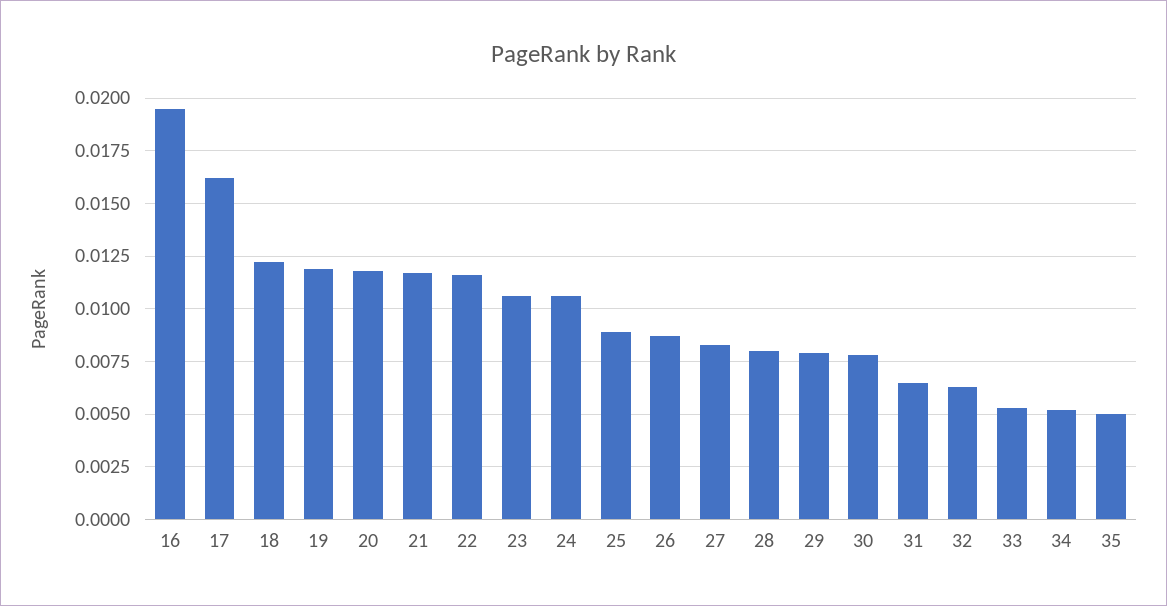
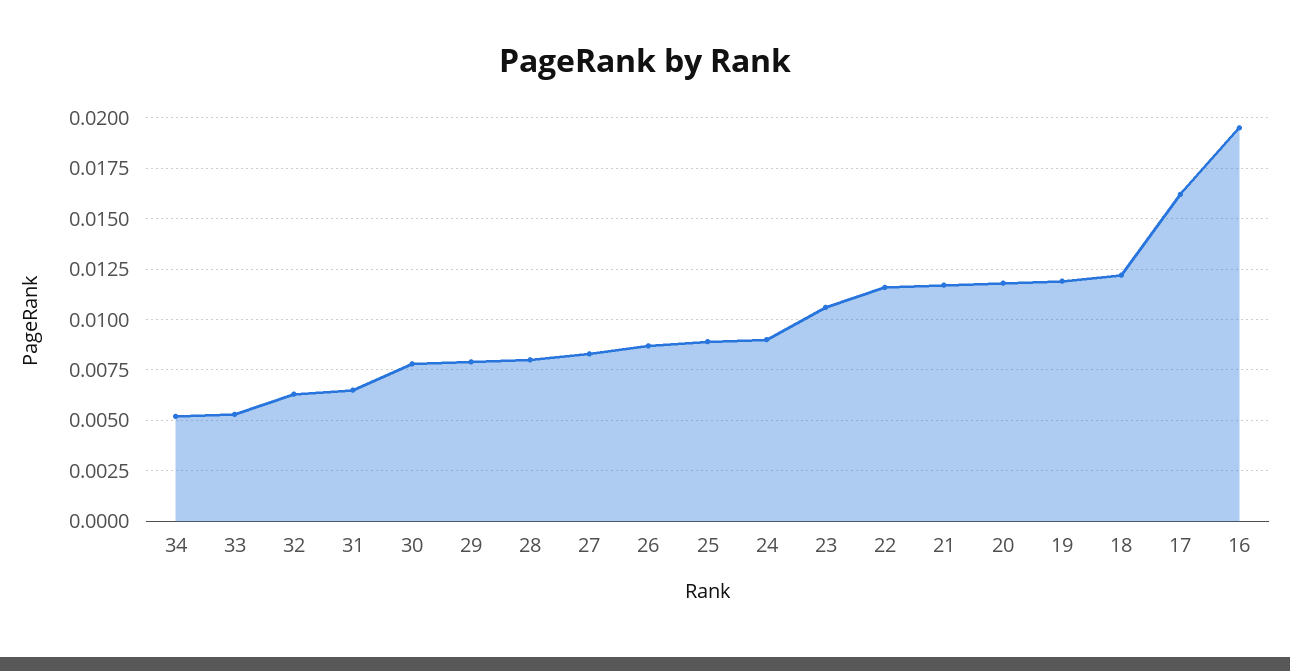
  {
    "16": 0.0195,
    "17": 0.016,
    "18": 0.012,
    "19": 0.012,
    "20": 0.012,
    "21": 0.0115,
    "22": 0.0115,
    "23": 0.0105,
-   "24": 0.0105,
+   "24": 0.009,
    "25": 0.009,
    "26": 0.0085,
    "27": 0.0085,
    "28": 0.008,
    "29": 0.008,
    "30": 0.008,
    "31": 0.0065,
    "32": 0.0065,
    "33": 0.0055,
-   "34": 0.005,
+   "34": 0.005
-   "35": 0.005
  }

